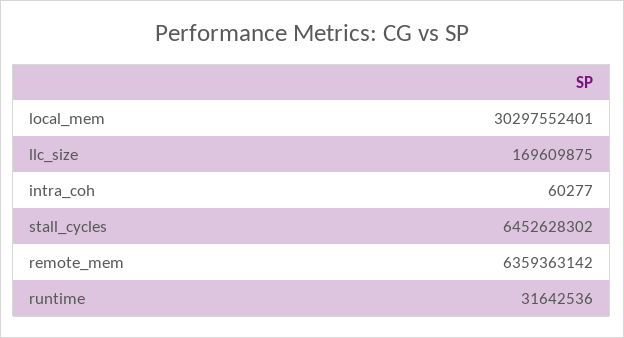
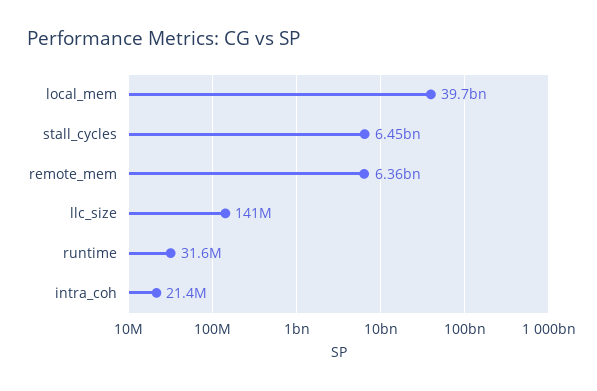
  {
-   "local_mem": 30297552401,
+   "local_mem": 39700000000,
-   "llc_size": 169609875,
+   "llc_size": 141000000,
-   "intra_coh": 60277,
+   "intra_coh": 21400000,
    "stall_cycles": 6452628302,
    "remote_mem": 6359363142,
    "runtime": 31642536
  }

